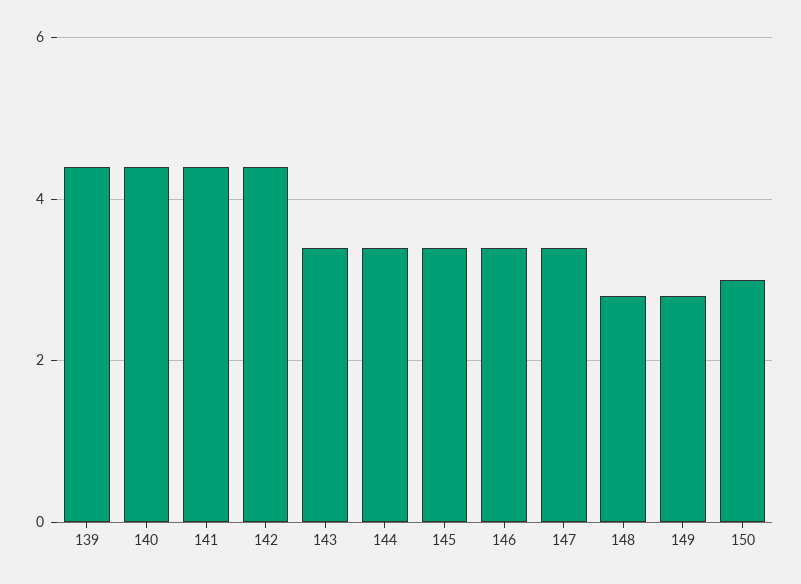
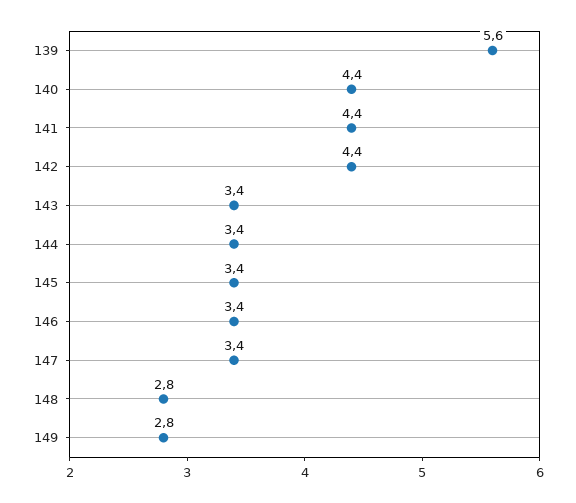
  {
-   "139": 4.5,
+   "139": 5.6,
    "140": 4.4,
    "141": 4.4,
    "142": 4.4,
    "143": 3.4,
    "144": 3.4,
    "145": 3.4,
    "146": 3.4,
    "147": 3.4,
    "148": 2.8,
-   "149": 2.8,
+   "149": 2.8
-   "150": 3
  }

